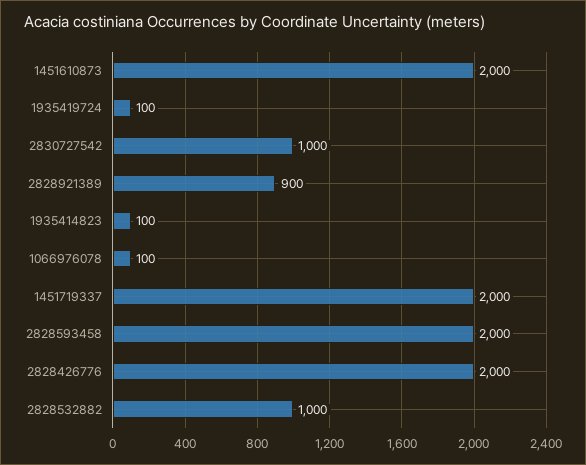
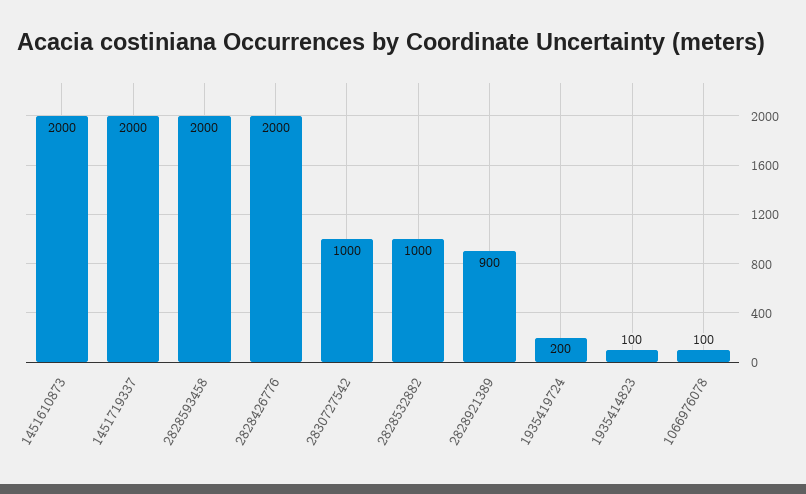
  {
    "1451610873": 2000,
-   "1935419724": 100,
+   "1935419724": 200,
    "2830727542": 1000,
    "2828921389": 900,
    "1935414823": 100,
    "1066976078": 100,
    "1451719337": 2000,
    "2828593458": 2000,
    "2828426776": 2000,
    "2828532882": 1000
  }

